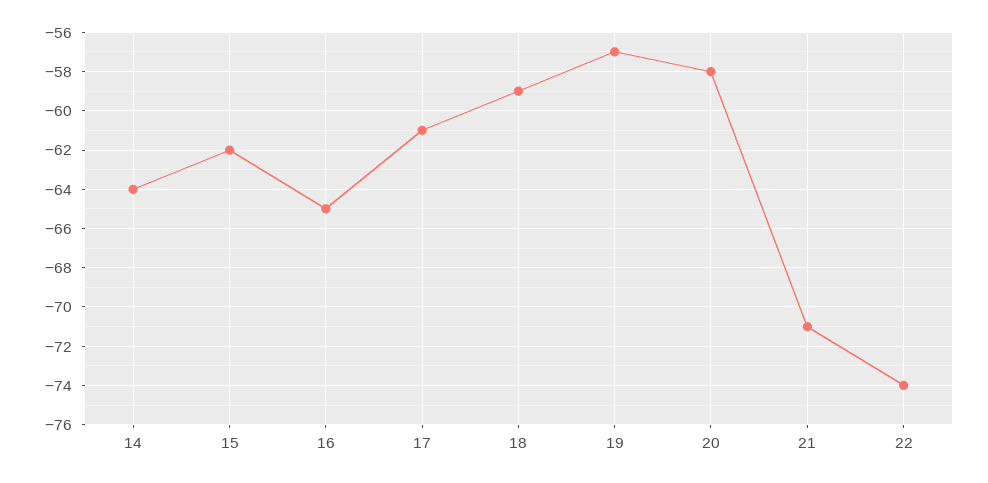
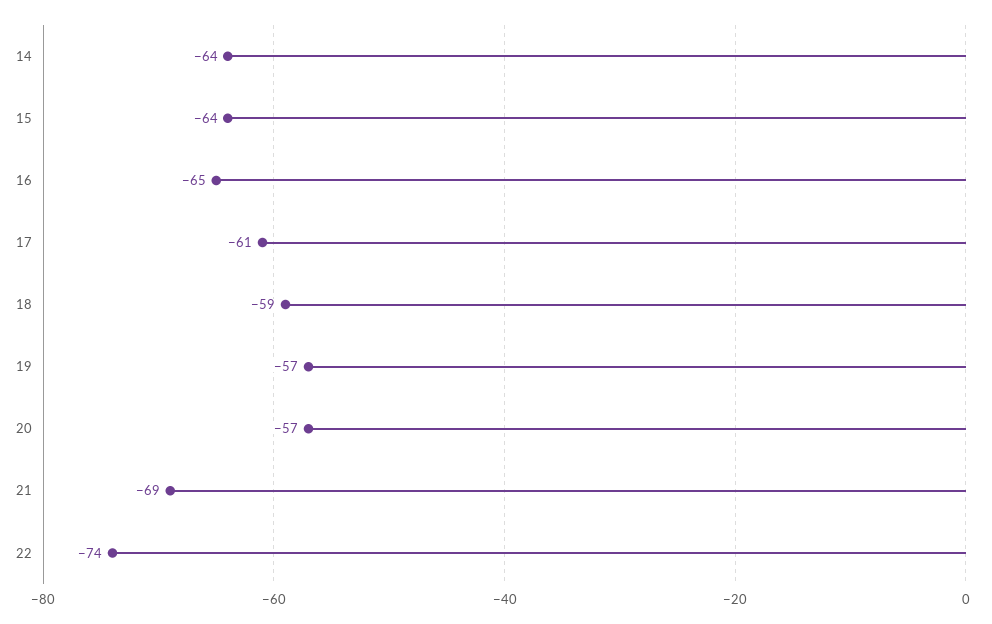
  {
    "14": -64,
-   "15": -62,
+   "15": -64,
    "16": -65,
    "17": -61,
    "18": -59,
    "19": -57,
-   "20": -58,
+   "20": -57,
-   "21": -71,
+   "21": -69,
    "22": -74
  }

